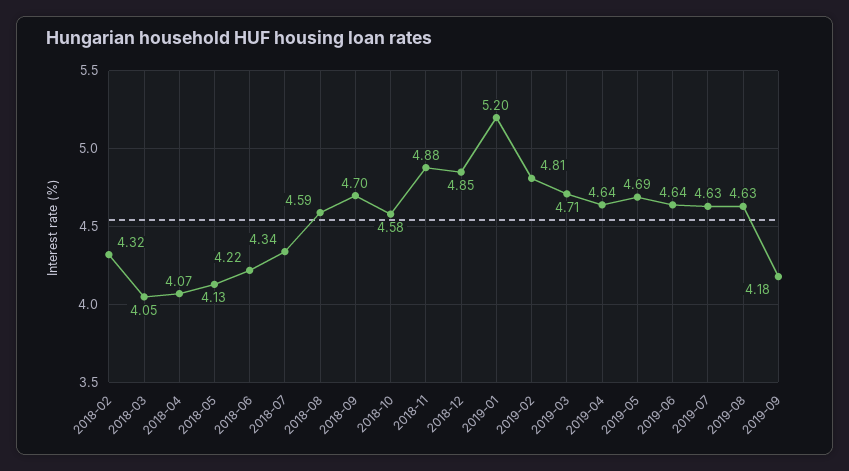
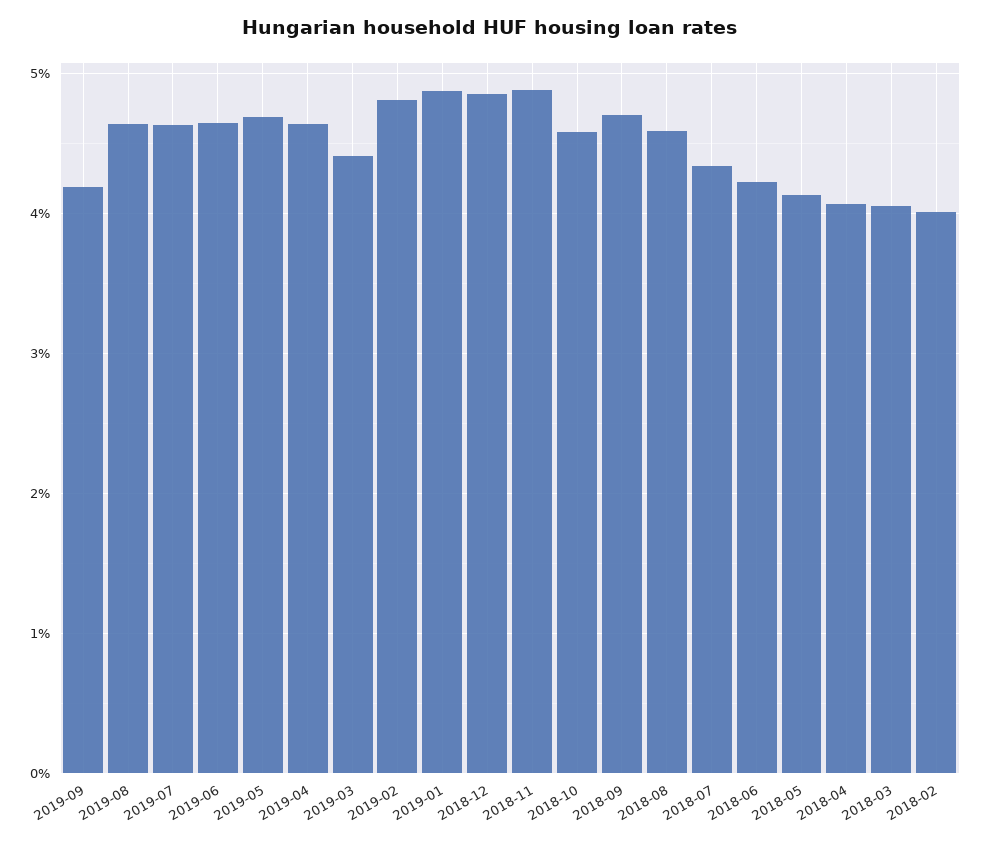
  {
-   "2018-02": 4.32,
+   "2018-02": 4,
    "2018-03": 4.05,
    "2018-04": 4.07,
    "2018-05": 4.13,
    "2018-06": 4.22,
    "2018-07": 4.34,
    "2018-08": 4.59,
    "2018-09": 4.7,
    "2018-10": 4.58,
    "2018-11": 4.88,
    "2018-12": 4.85,
-   "2019-01": 5.2,
+   "2019-01": 4.9,
    "2019-02": 4.81,
-   "2019-03": 4.71,
+   "2019-03": 4.4,
    "2019-04": 4.64,
    "2019-05": 4.69,
    "2019-06": 4.64,
    "2019-07": 4.63,
    "2019-08": 4.63,
    "2019-09": 4.18
  }

